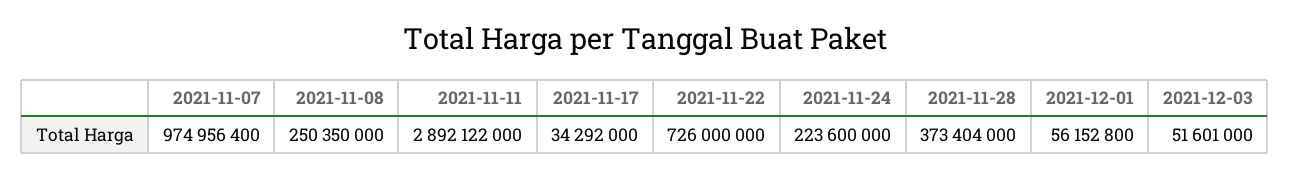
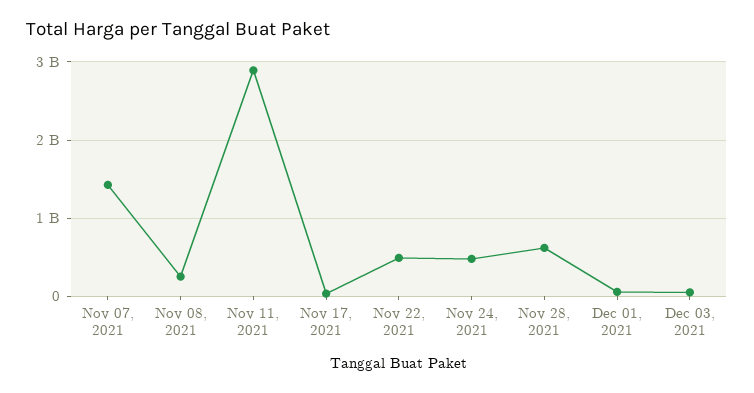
  {
-   "2021-11-07": 974956400,
+   "2021-11-07": 1400000000,
    "2021-11-08": 250350000,
    "2021-11-11": 2892122000,
    "2021-11-17": 34292000,
-   "2021-11-22": 726000000,
+   "2021-11-22": 500000000,
-   "2021-11-24": 223600000,
+   "2021-11-24": 500000000,
-   "2021-11-28": 373404000,
+   "2021-11-28": 600000000,
    "2021-12-01": 56152800,
    "2021-12-03": 51601000
  }

